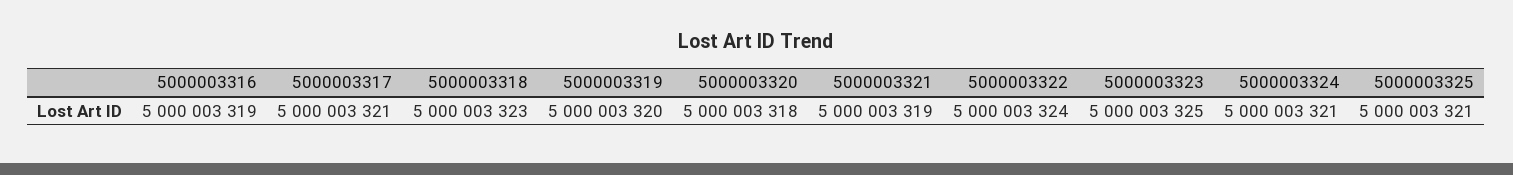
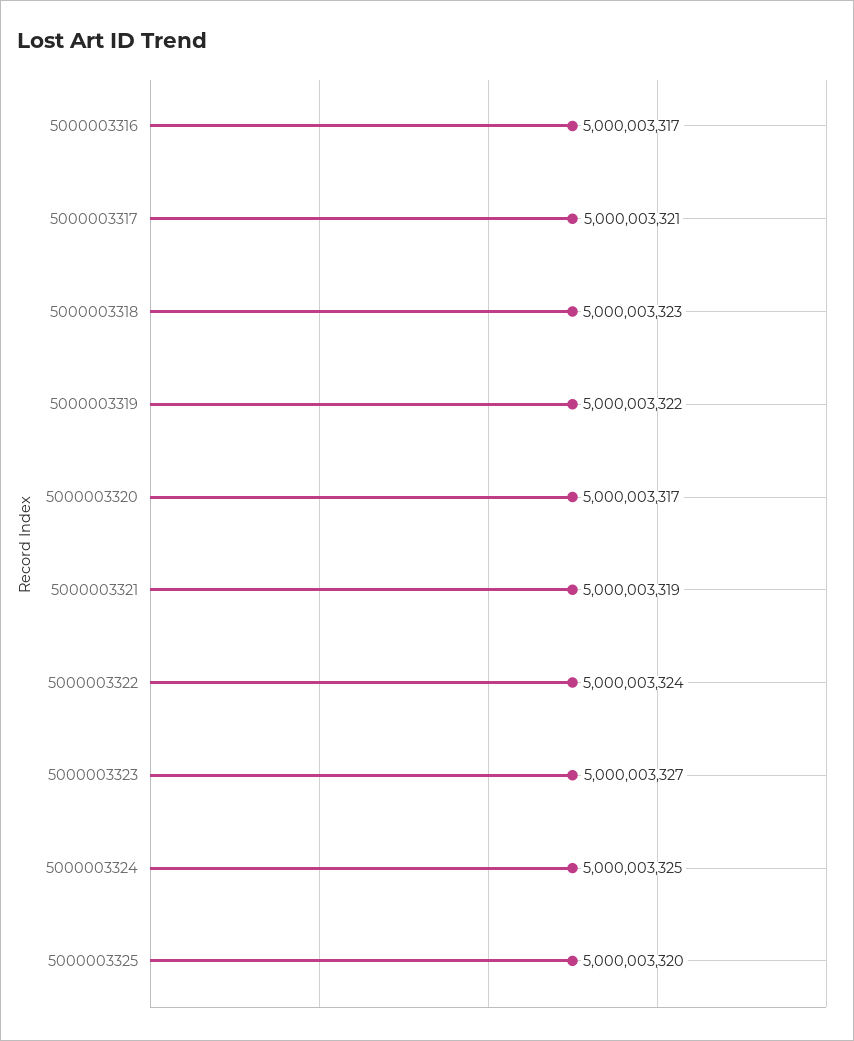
  {
-   "5000003316": 5000003319,
+   "5000003316": 5000003317,
    "5000003317": 5000003321,
    "5000003318": 5000003323,
-   "5000003319": 5000003320,
+   "5000003319": 5000003322,
-   "5000003320": 5000003318,
+   "5000003320": 5000003317,
    "5000003321": 5000003319,
    "5000003322": 5000003324,
-   "5000003323": 5000003325,
+   "5000003323": 5000003327,
-   "5000003324": 5000003321,
+   "5000003324": 5000003325,
-   "5000003325": 5000003321
+   "5000003325": 5000003320
  }

